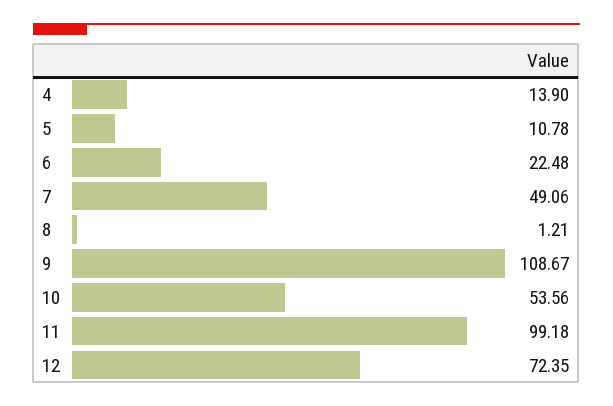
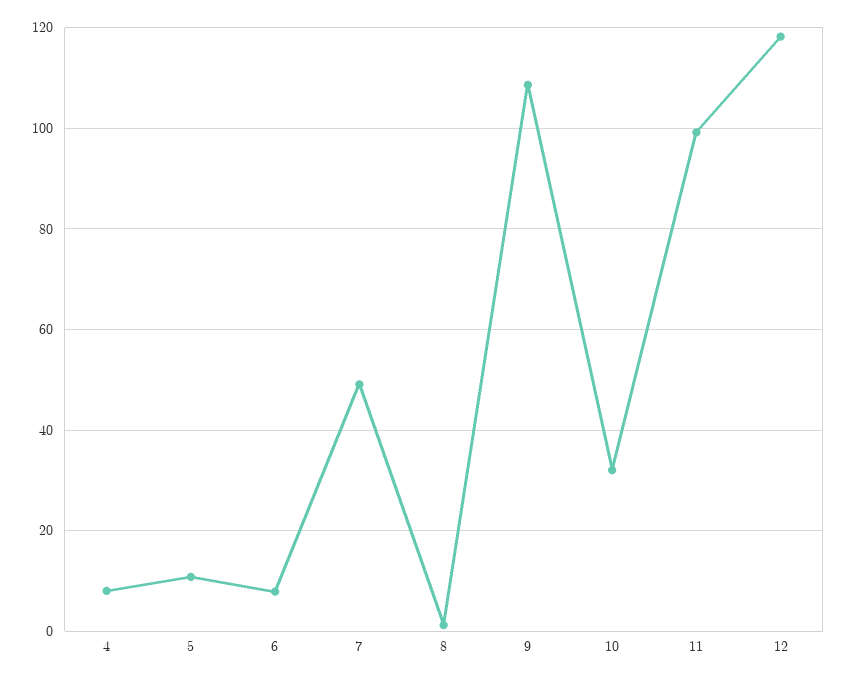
  {
-   "4": 13.9,
+   "4": 8,
    "5": 10.78,
-   "6": 22.48,
+   "6": 8,
    "7": 49.06,
    "8": 1.21,
    "9": 108.67,
-   "10": 53.56,
+   "10": 32,
    "11": 99.18,
-   "12": 72.35
+   "12": 118
  }

